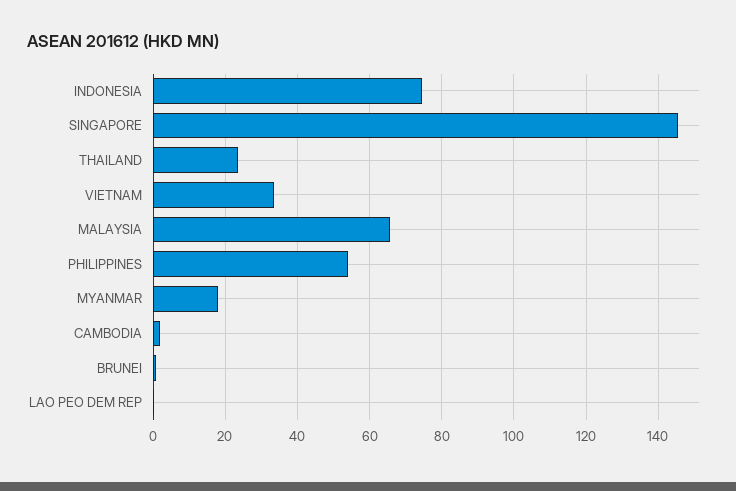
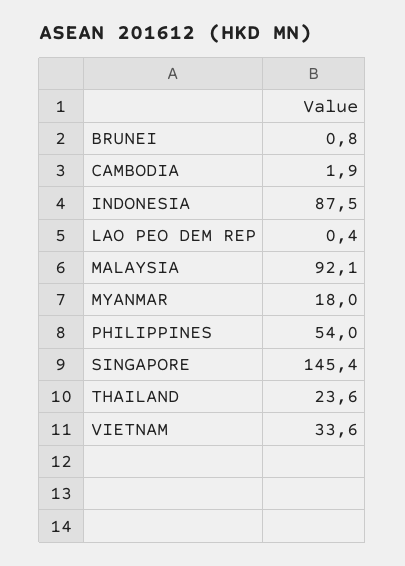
  {
-   "INDONESIA": 74,
+   "INDONESIA": 87.5,
    "SINGAPORE": 145.4,
    "THAILAND": 23.6,
    "VIETNAM": 33.6,
-   "MALAYSIA": 66,
+   "MALAYSIA": 92.1,
    "PHILIPPINES": 54,
    "MYANMAR": 18,
    "CAMBODIA": 1.9,
    "BRUNEI": 0.8,
    "LAO PEO DEM REP": 0.4
  }

